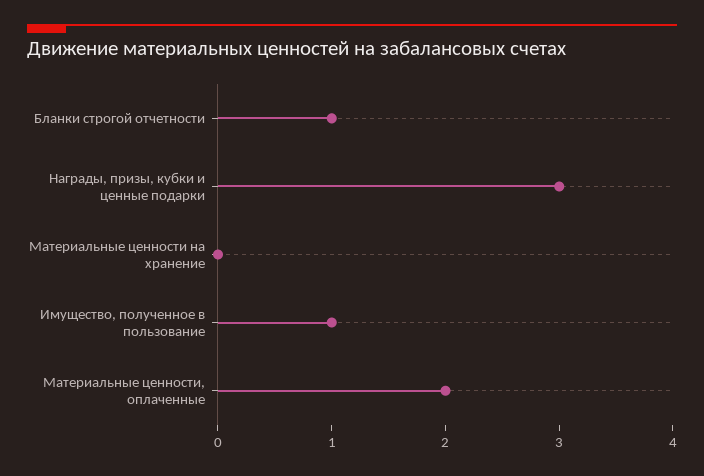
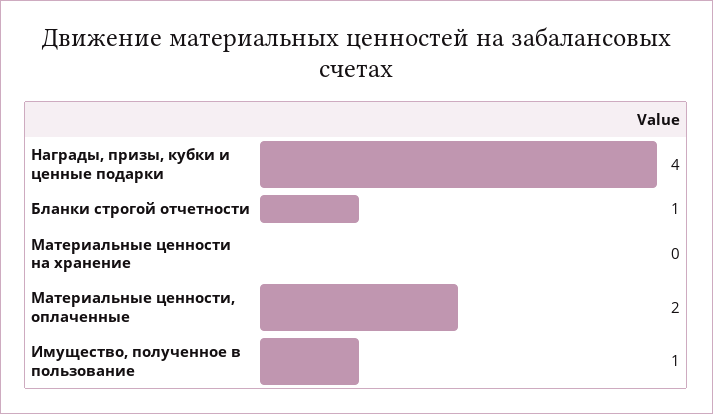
  {
    "Бланки строгой отчетности": 1,
-   "Награды, призы, кубки и ценные подарки": 3,
+   "Награды, призы, кубки и ценные подарки": 4,
    "Материальные ценности на хранение": 0,
    "Имущество, полученное в пользование": 1,
    "Материальные ценности, оплаченные": 2
  }

